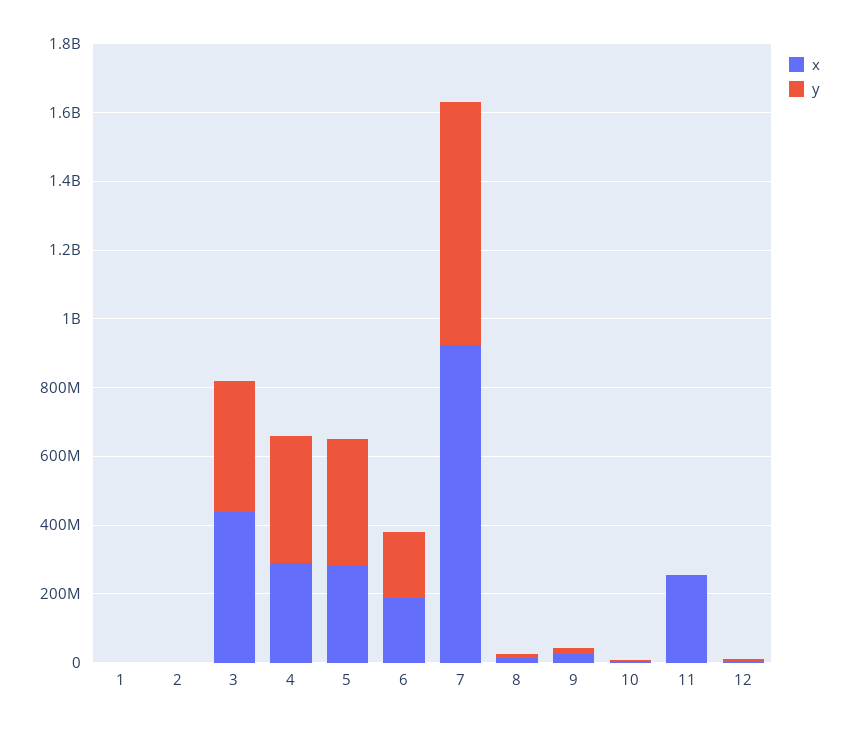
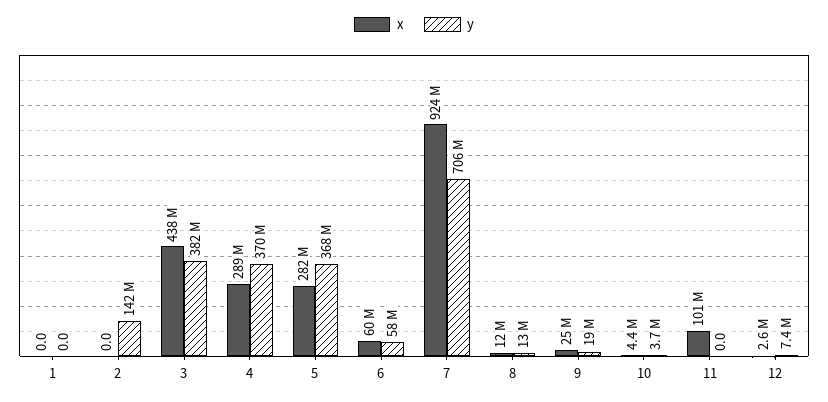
  {
    "x": {
      "1": 0,
      "2": 0,
      "3": 438000000,
      "4": 289000000,
      "5": 282000000,
-     "6": 200000000,
+     "6": 60000000,
      "7": 924000000,
      "8": 12000000,
      "9": 25000000,
      "10": 4400000,
-     "11": 250000000,
+     "11": 101000000,
      "12": 2600000
    },
    "y": {
      "1": 0,
-     "2": 0,
+     "2": 142000000,
      "3": 382000000,
      "4": 370000000,
      "5": 368000000,
-     "6": 200000000,
+     "6": 58000000,
      "7": 706000000,
      "8": 13000000,
      "9": 19000000,
      "10": 3700000,
      "11": 0,
      "12": 7400000
    }
  }

